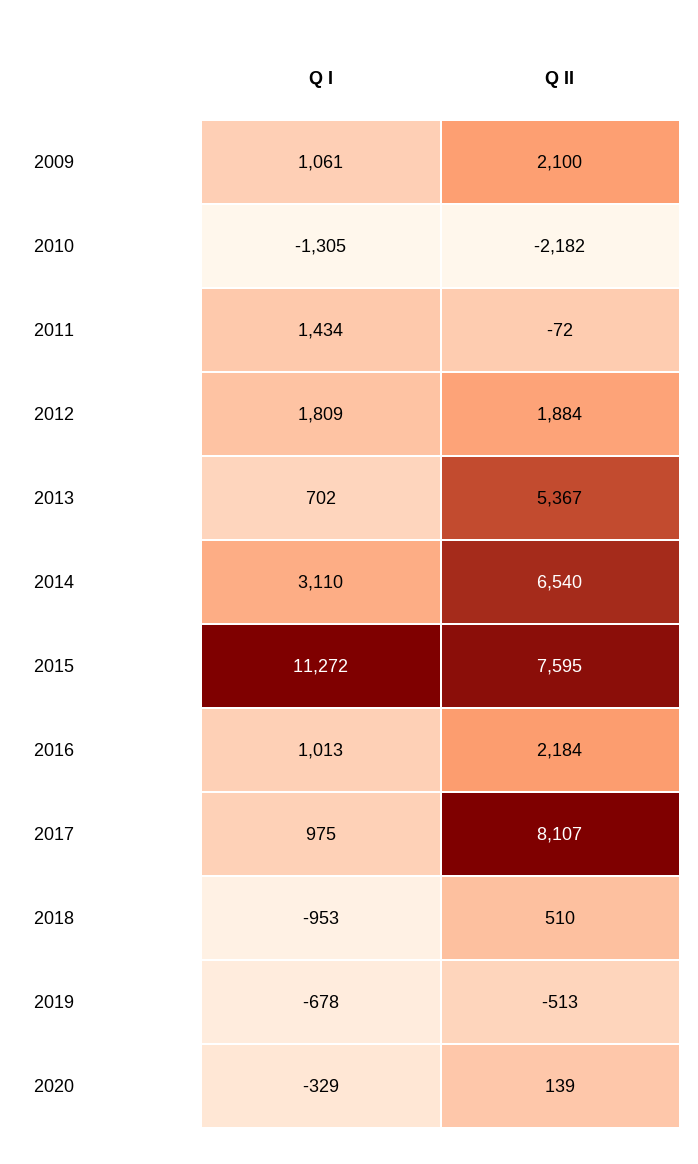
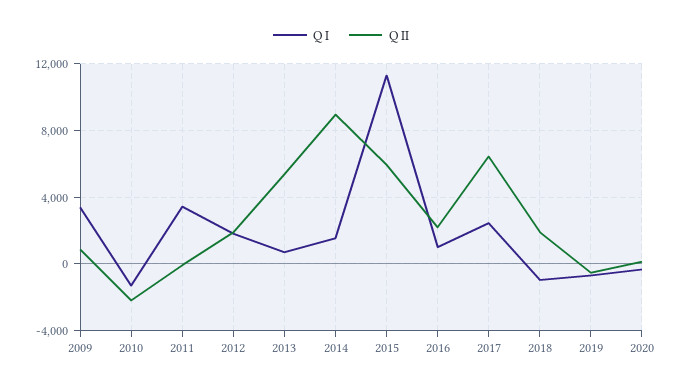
  {
    "Q I": {
-     "2009": 1061,
+     "2009": 3500,
      "2010": -1305,
-     "2011": 1434,
+     "2011": 3500,
      "2012": 1809,
      "2013": 702,
-     "2014": 3110,
+     "2014": 1500,
      "2015": 11272,
      "2016": 1013,
-     "2017": 975,
+     "2017": 2500,
      "2018": -953,
      "2019": -678,
      "2020": -329
    },
    "Q II": {
-     "2009": 2100,
+     "2009": 1000,
      "2010": -2182,
      "2011": -72,
      "2012": 1884,
      "2013": 5367,
-     "2014": 6540,
+     "2014": 9000,
-     "2015": 7595,
+     "2015": 6000,
      "2016": 2184,
-     "2017": 8107,
+     "2017": 6500,
-     "2018": 510,
+     "2018": 2000,
      "2019": -513,
      "2020": 139
    }
  }

